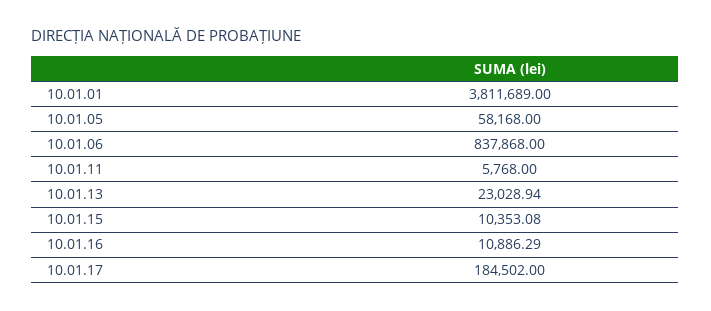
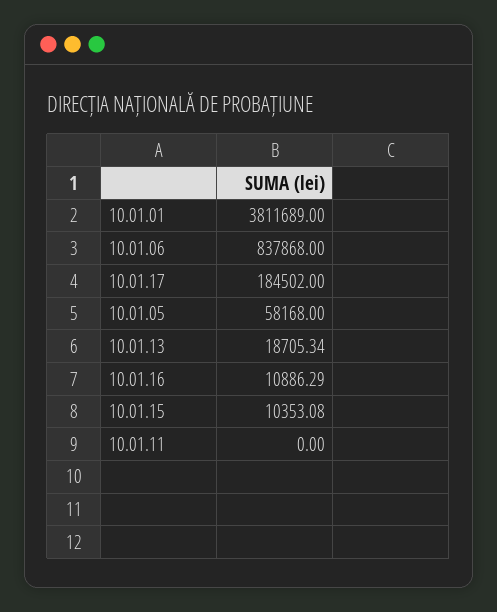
  {
    "10.01.01": 3811689,
    "10.01.05": 58168,
    "10.01.06": 837868,
-   "10.01.11": 5768,
+   "10.01.11": 0,
-   "10.01.13": 23028.94,
+   "10.01.13": 18705.34,
    "10.01.15": 10353.08,
    "10.01.16": 10886.29,
    "10.01.17": 184502
  }

